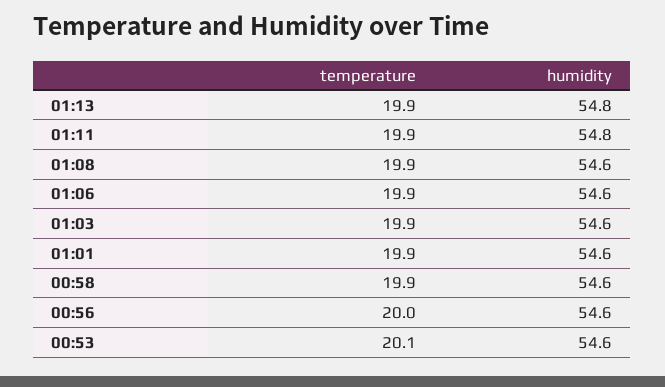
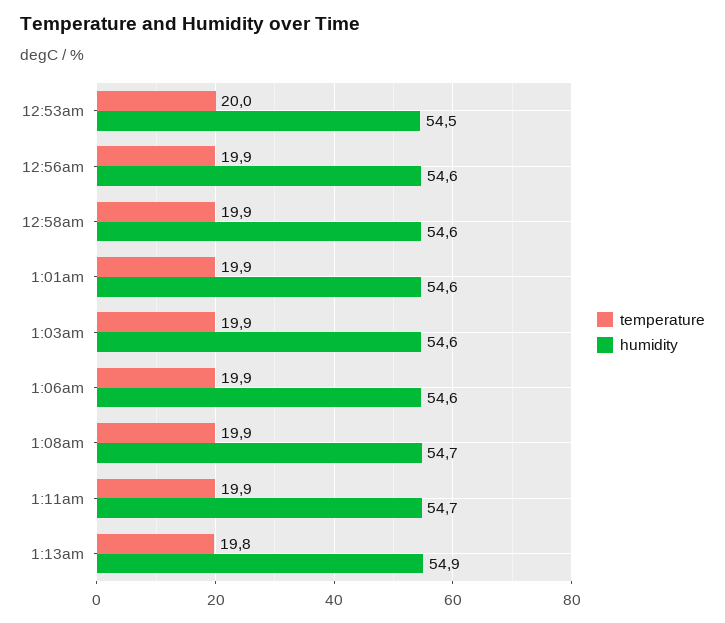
  {
    "temperature": {
-     "01:13": 19.9,
+     "01:13": 19.8,
      "01:11": 19.9,
      "01:08": 19.9,
      "01:06": 19.9,
      "01:03": 19.9,
      "01:01": 19.9,
      "00:58": 19.9,
-     "00:56": 20,
+     "00:56": 19.9,
-     "00:53": 20.1
+     "00:53": 20
    },
    "humidity": {
-     "01:13": 54.8,
+     "01:13": 54.9,
-     "01:11": 54.8,
+     "01:11": 54.7,
-     "01:08": 54.6,
+     "01:08": 54.7,
      "01:06": 54.6,
      "01:03": 54.6,
      "01:01": 54.6,
      "00:58": 54.6,
      "00:56": 54.6,
-     "00:53": 54.6
+     "00:53": 54.5
    }
  }

